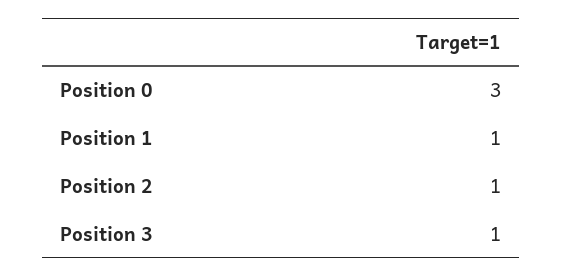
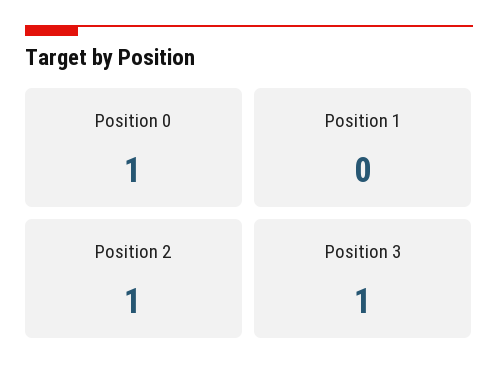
  {
-   "Position 0": 3,
+   "Position 0": 1,
-   "Position 1": 1,
+   "Position 1": 0,
    "Position 2": 1,
    "Position 3": 1
  }

